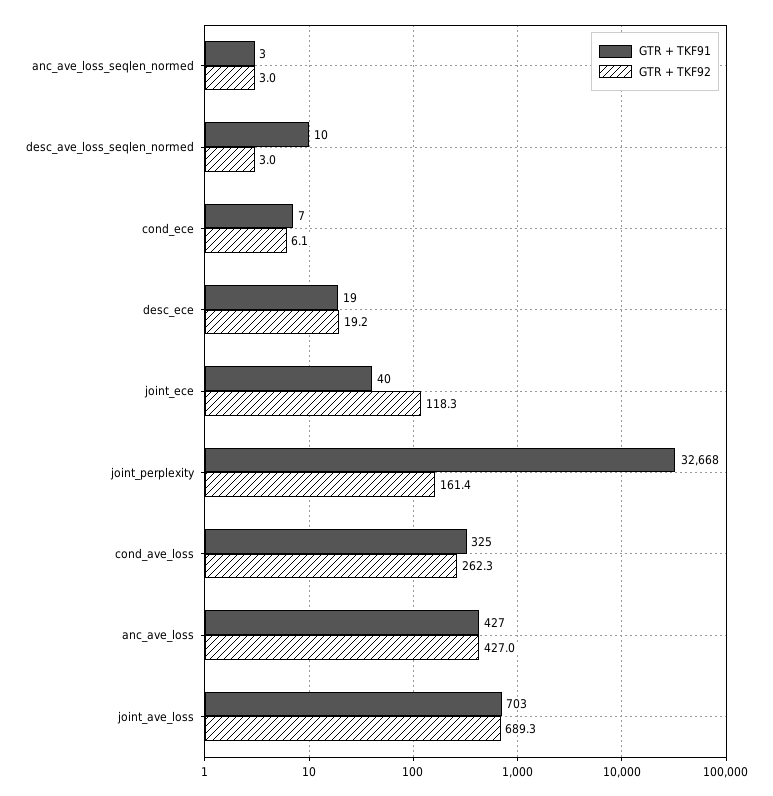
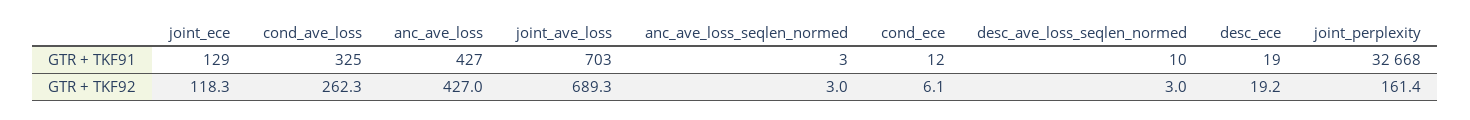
  {
    "GTR + TKF91": {
      "anc_ave_loss_seqlen_normed": 3,
      "desc_ave_loss_seqlen_normed": 10,
-     "cond_ece": 7,
+     "cond_ece": 12,
      "desc_ece": 19,
-     "joint_ece": 40,
+     "joint_ece": 129,
      "joint_perplexity": 32668,
      "cond_ave_loss": 325,
      "anc_ave_loss": 427,
      "joint_ave_loss": 703
    },
    "GTR + TKF92": {
      "anc_ave_loss_seqlen_normed": 3,
      "desc_ave_loss_seqlen_normed": 3,
      "cond_ece": 6.1,
      "desc_ece": 19.2,
      "joint_ece": 118.3,
      "joint_perplexity": 161.4,
      "cond_ave_loss": 262.3,
      "anc_ave_loss": 427,
      "joint_ave_loss": 689.3
    }
  }

